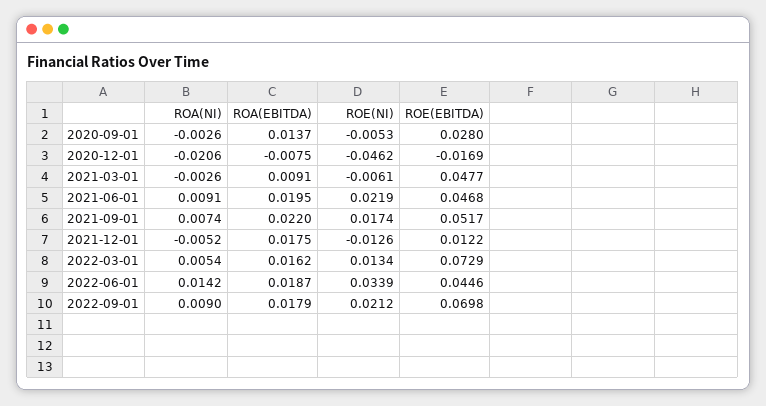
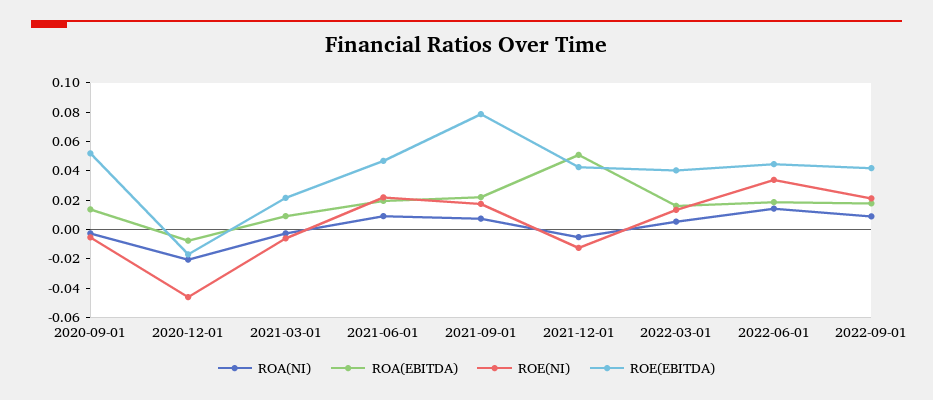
  {
    "ROA(NI)": {
      "2020-09-01": -0.0026,
      "2020-12-01": -0.0206,
      "2021-03-01": -0.0026,
      "2021-06-01": 0.0091,
      "2021-09-01": 0.0074,
      "2021-12-01": -0.0052,
      "2022-03-01": 0.0054,
      "2022-06-01": 0.0142,
      "2022-09-01": 0.009
    },
    "ROA(EBITDA)": {
      "2020-09-01": 0.0137,
      "2020-12-01": -0.0075,
      "2021-03-01": 0.0091,
      "2021-06-01": 0.0195,
      "2021-09-01": 0.022,
-     "2021-12-01": 0.0175,
+     "2021-12-01": 0.05,
      "2022-03-01": 0.0162,
      "2022-06-01": 0.0187,
      "2022-09-01": 0.0179
    },
    "ROE(NI)": {
      "2020-09-01": -0.0053,
      "2020-12-01": -0.0462,
      "2021-03-01": -0.0061,
      "2021-06-01": 0.0219,
      "2021-09-01": 0.0174,
      "2021-12-01": -0.0126,
      "2022-03-01": 0.0134,
      "2022-06-01": 0.0339,
      "2022-09-01": 0.0212
    },
    "ROE(EBITDA)": {
-     "2020-09-01": 0.028,
+     "2020-09-01": 0.05,
      "2020-12-01": -0.0169,
-     "2021-03-01": 0.0477,
+     "2021-03-01": 0.02,
      "2021-06-01": 0.0468,
-     "2021-09-01": 0.0517,
+     "2021-09-01": 0.08,
-     "2021-12-01": 0.0122,
+     "2021-12-01": 0.04,
-     "2022-03-01": 0.0729,
+     "2022-03-01": 0.04,
      "2022-06-01": 0.0446,
-     "2022-09-01": 0.0698
+     "2022-09-01": 0.04
    }
  }

